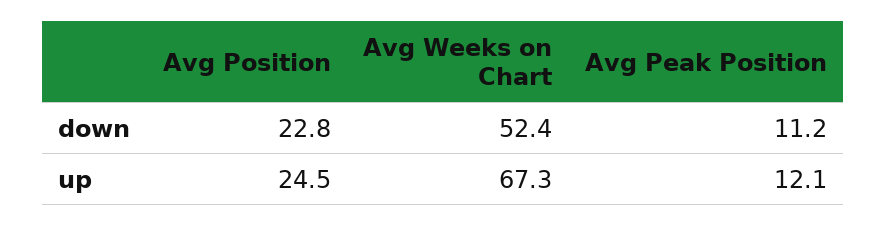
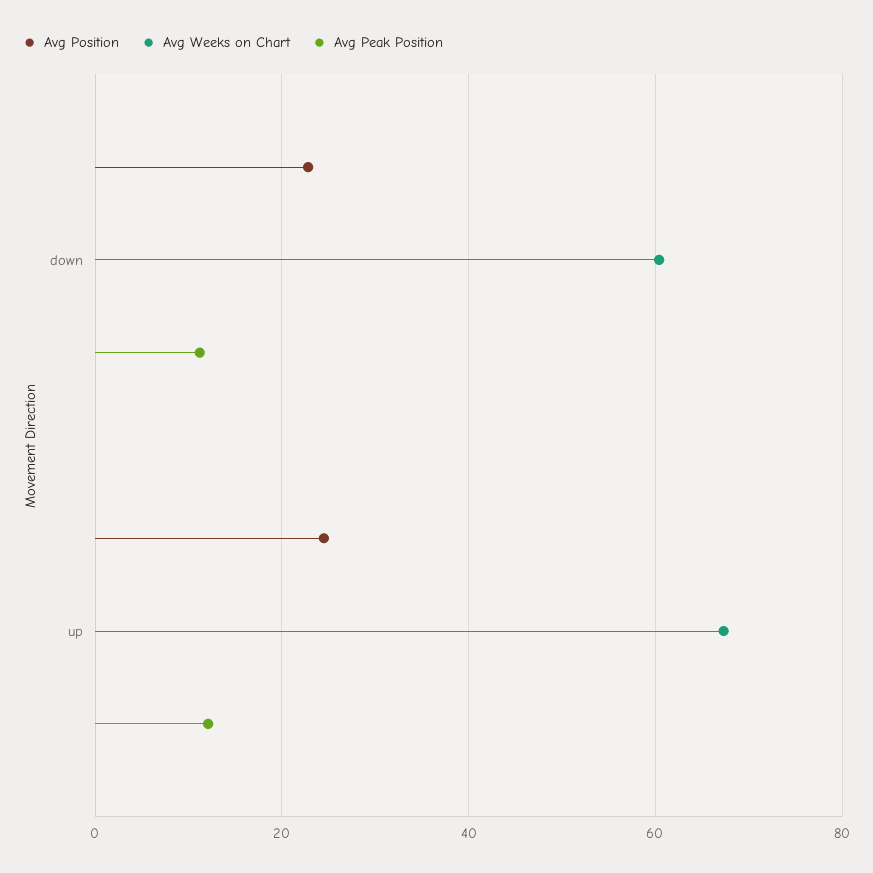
  {
    "Avg Position": {
      "down": 22.8,
      "up": 24.5
    },
    "Avg Weeks on Chart": {
-     "down": 52.4,
+     "down": 60,
      "up": 67.3
    },
    "Avg Peak Position": {
      "down": 11.2,
      "up": 12.1
    }
  }

